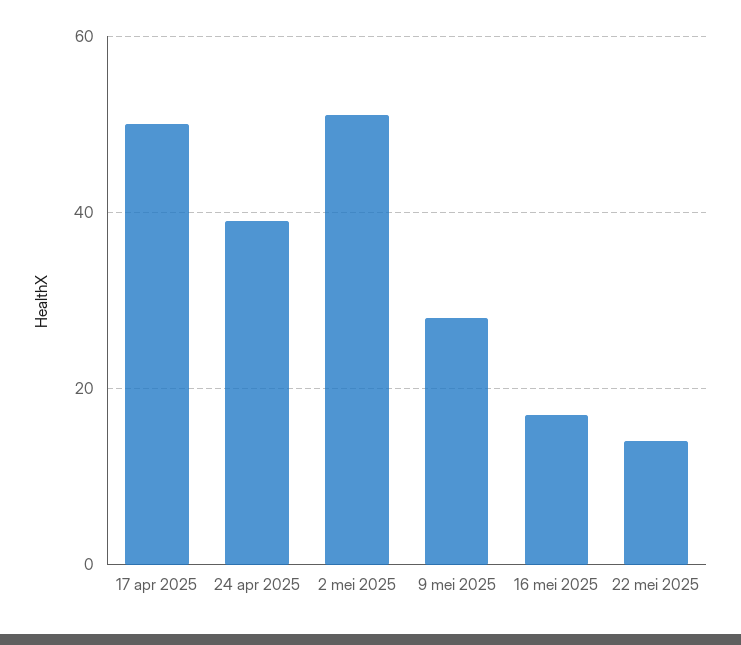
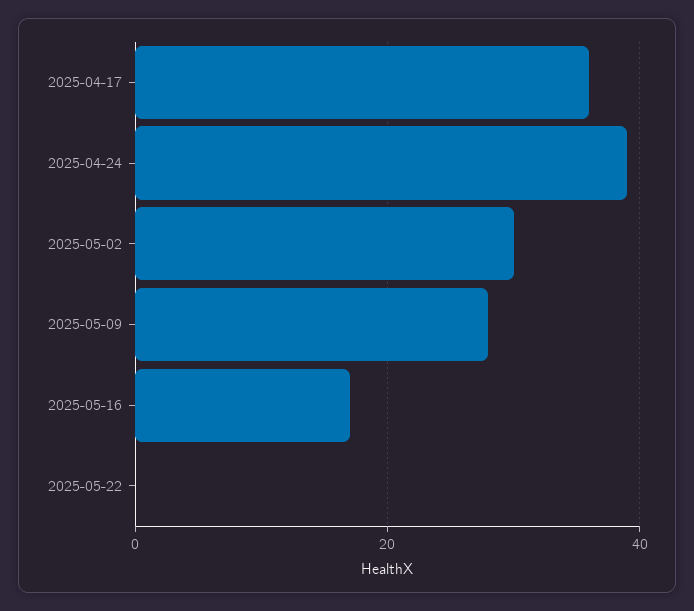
  {
-   "17 apr 2025": 50,
+   "17 apr 2025": 35,
    "24 apr 2025": 40,
-   "2 mei 2025": 50,
+   "2 mei 2025": 30,
    "9 mei 2025": 30,
    "16 mei 2025": 15,
-   "22 mei 2025": 15
+   "22 mei 2025": 0
  }

